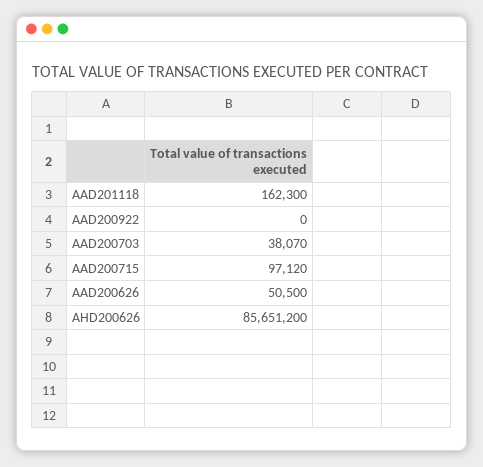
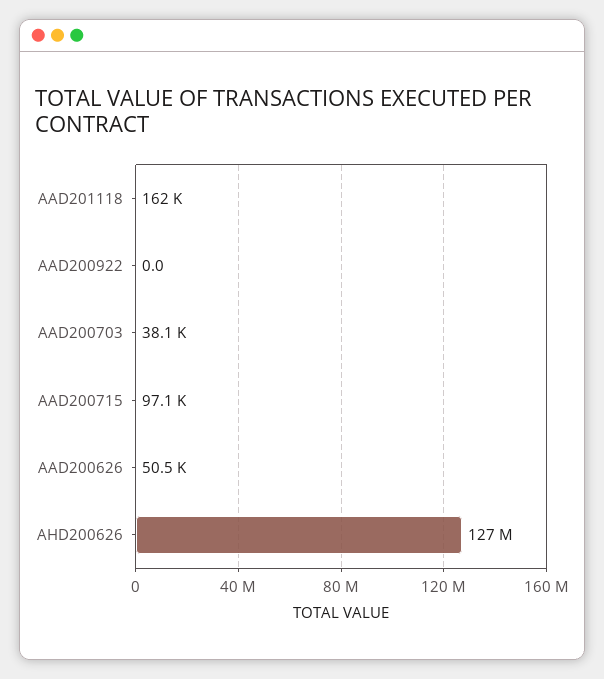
  {
    "AAD201118": 162300,
    "AAD200922": 0,
    "AAD200703": 38070,
    "AAD200715": 97120,
    "AAD200626": 50500,
-   "AHD200626": 85651200
+   "AHD200626": 127000000
  }

